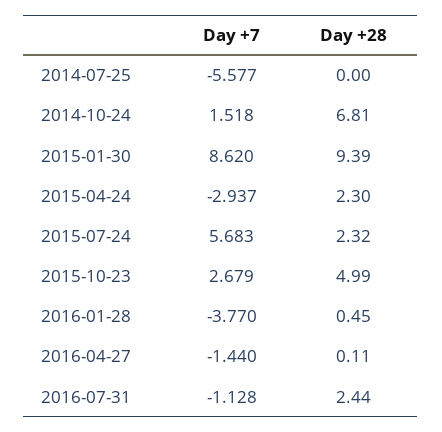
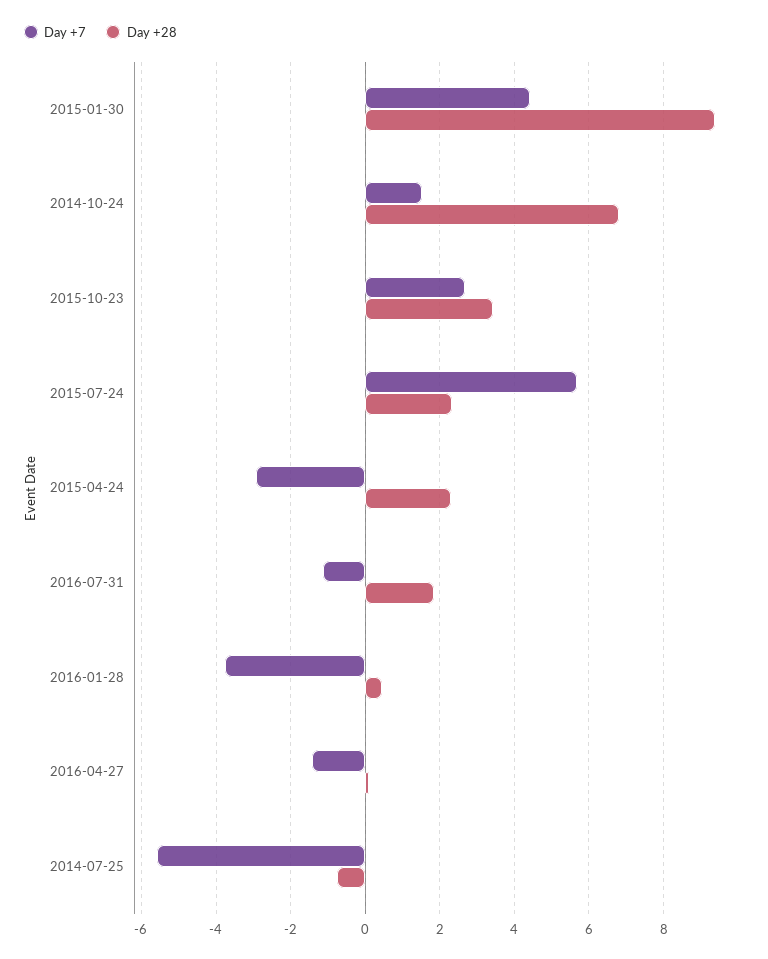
  {
    "Day +7": {
      "2014-07-25": -5.577,
      "2014-10-24": 1.518,
-     "2015-01-30": 8.62,
+     "2015-01-30": 4.4,
      "2015-04-24": -2.937,
      "2015-07-24": 5.683,
      "2015-10-23": 2.679,
      "2016-01-28": -3.77,
      "2016-04-27": -1.44,
      "2016-07-31": -1.128
    },
    "Day +28": {
-     "2014-07-25": 0,
+     "2014-07-25": -0.8,
      "2014-10-24": 6.81,
      "2015-01-30": 9.39,
      "2015-04-24": 2.3,
      "2015-07-24": 2.32,
-     "2015-10-23": 4.99,
+     "2015-10-23": 3.4,
      "2016-01-28": 0.45,
      "2016-04-27": 0.11,
-     "2016-07-31": 2.44
+     "2016-07-31": 1.8
    }
  }

